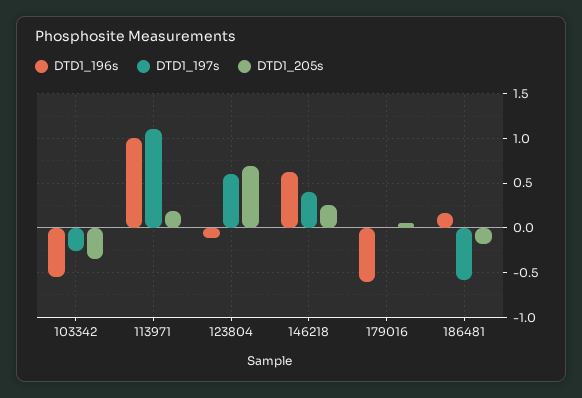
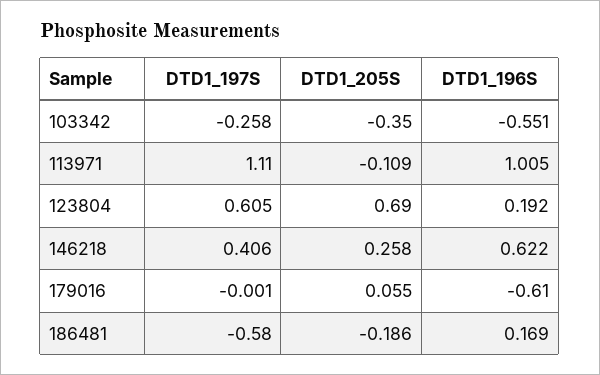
  {
    "DTD1_196s": {
      "103342": -0.551,
      "113971": 1.005,
-     "123804": -0.1,
+     "123804": 0.192,
      "146218": 0.622,
      "179016": -0.61,
      "186481": 0.169
    },
    "DTD1_197s": {
      "103342": -0.258,
      "113971": 1.11,
      "123804": 0.605,
      "146218": 0.406,
      "179016": -0.001,
      "186481": -0.58
    },
    "DTD1_205s": {
      "103342": -0.35,
-     "113971": 0.2,
+     "113971": -0.109,
      "123804": 0.69,
      "146218": 0.258,
      "179016": 0.055,
      "186481": -0.186
    }
  }

